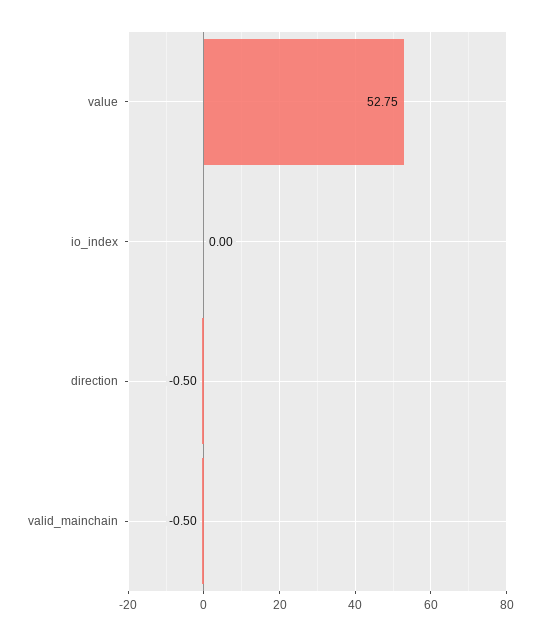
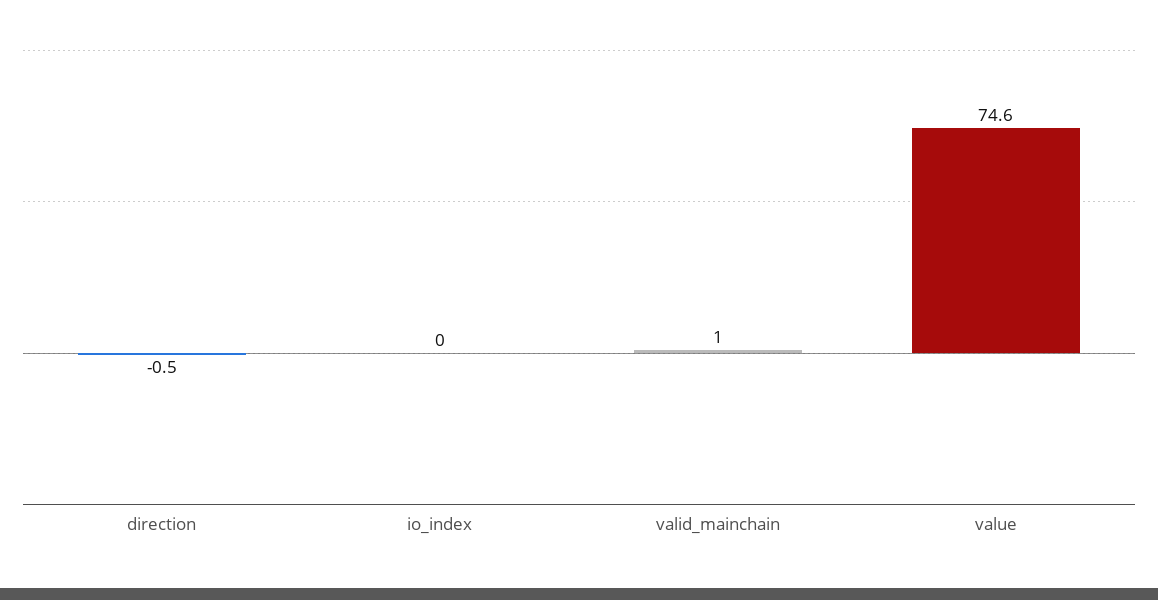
  {
-   "value": 52.75,
+   "value": 74.6,
    "io_index": 0,
    "direction": -0.5,
-   "valid_mainchain": -0.5
+   "valid_mainchain": 1
  }

